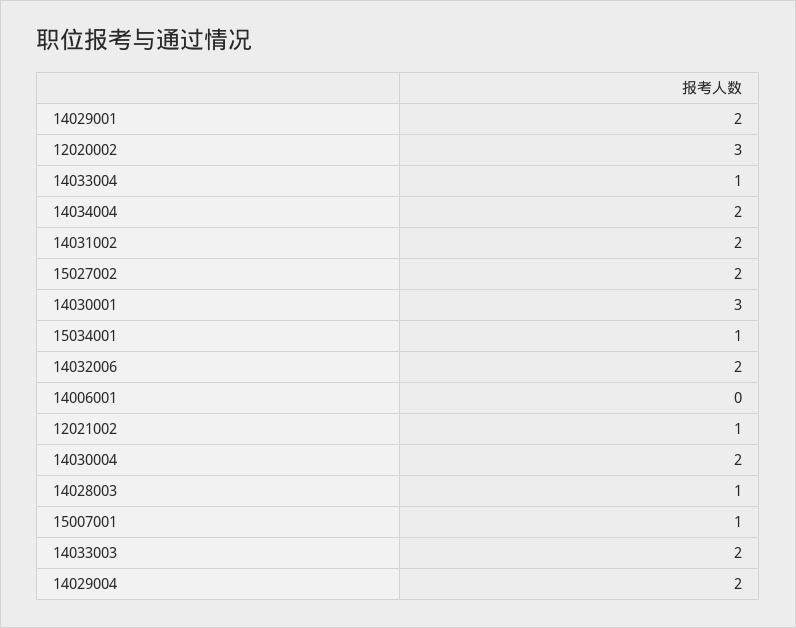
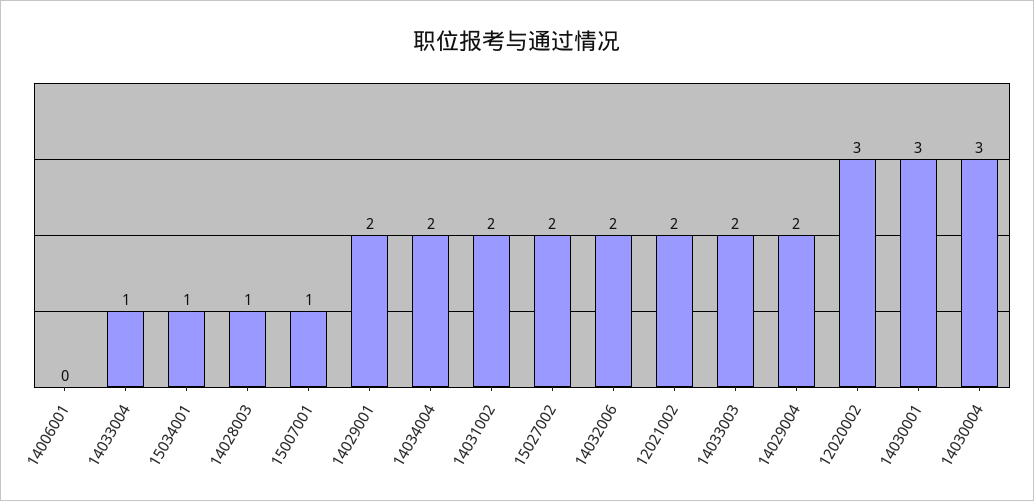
  {
    "14029001": 2,
    "12020002": 3,
    "14033004": 1,
    "14034004": 2,
    "14031002": 2,
    "15027002": 2,
    "14030001": 3,
    "15034001": 1,
    "14032006": 2,
    "14006001": 0,
-   "12021002": 1,
+   "12021002": 2,
-   "14030004": 2,
+   "14030004": 3,
    "14028003": 1,
    "15007001": 1,
    "14033003": 2,
    "14029004": 2
  }

